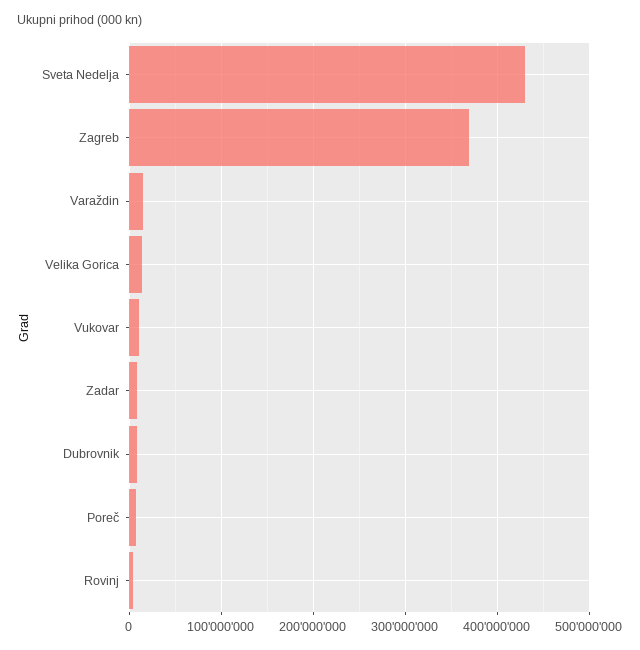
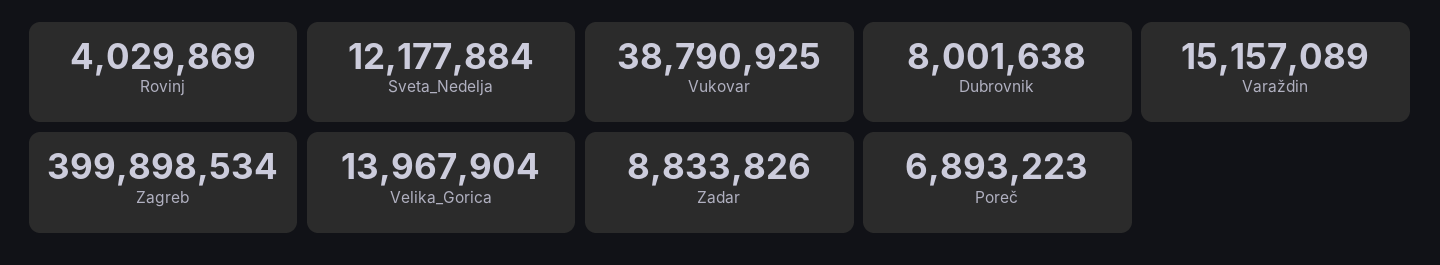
  {
-   "Sveta Nedelja": 430000000,
+   "Sveta Nedelja": 12177884,
-   "Zagreb": 370000000,
+   "Zagreb": 399898534,
    "Varaždin": 15157089,
    "Velika Gorica": 13967904,
-   "Vukovar": 10000000,
+   "Vukovar": 38790925,
    "Zadar": 8833826,
    "Dubrovnik": 8001638,
    "Poreč": 6893223,
    "Rovinj": 4029869
  }

